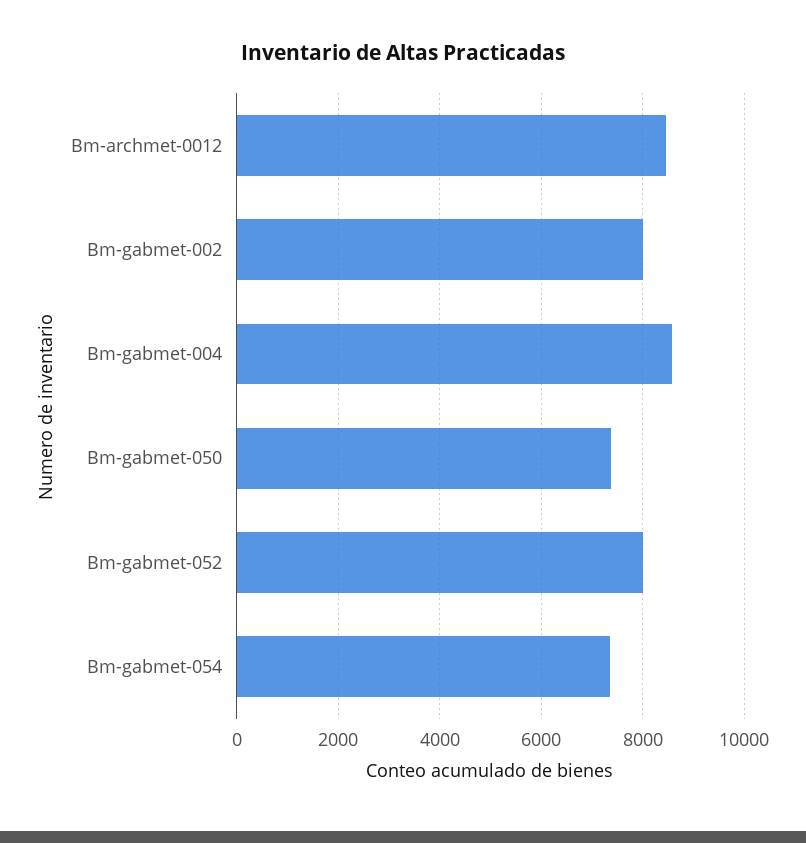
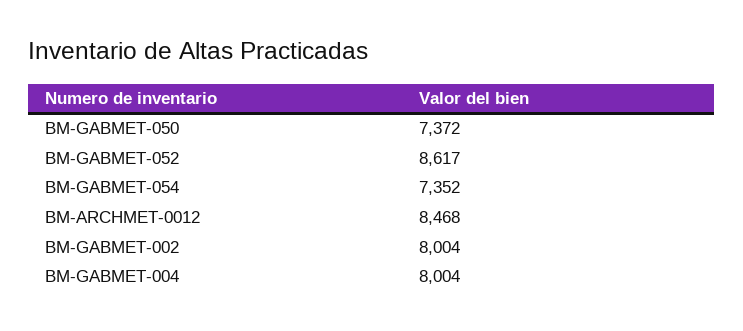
  {
    "Bm-archmet-0012": 8468,
    "Bm-gabmet-002": 8004,
-   "Bm-gabmet-004": 8600,
+   "Bm-gabmet-004": 8004,
    "Bm-gabmet-050": 7372,
-   "Bm-gabmet-052": 8000,
+   "Bm-gabmet-052": 8617,
    "Bm-gabmet-054": 7352
  }

